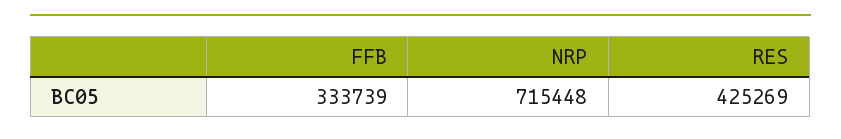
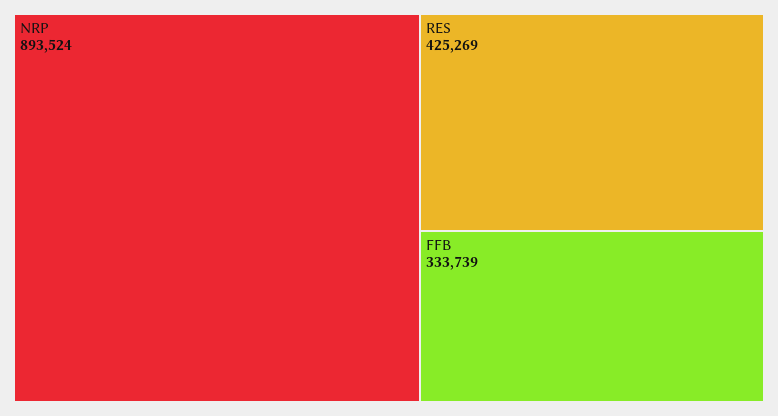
  {
    "FFB": 333739,
-   "NRP": 715448,
+   "NRP": 893524,
    "RES": 425269
  }

